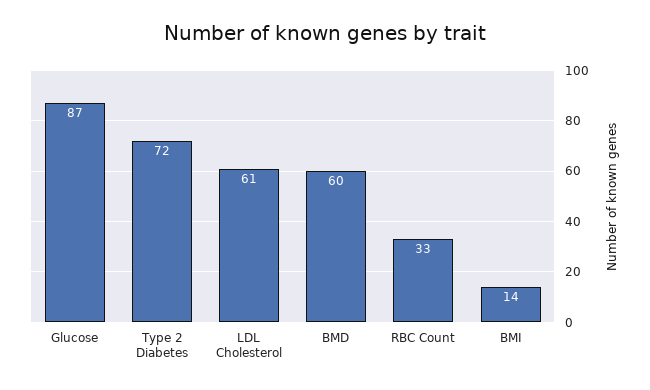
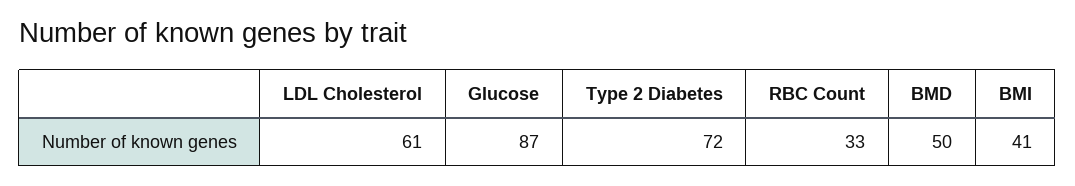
  {
    "Glucose": 87,
    "Type 2 Diabetes": 72,
    "LDL Cholesterol": 61,
-   "BMD": 60,
+   "BMD": 50,
    "RBC Count": 33,
-   "BMI": 14
+   "BMI": 41
  }

